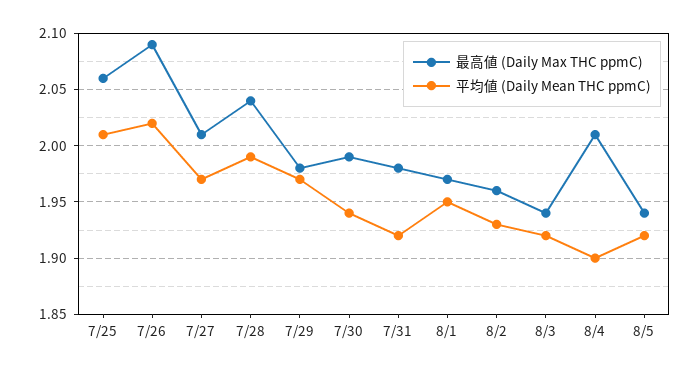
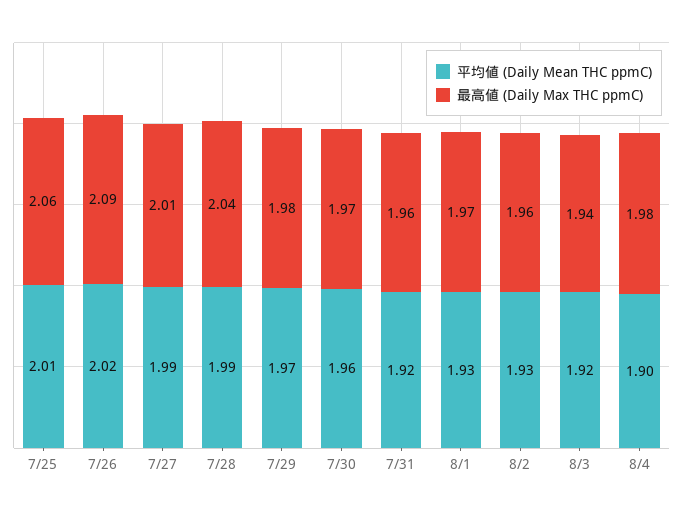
  {
    "最高値 (Daily Max THC ppmC)": {
      "7/25": 2.06,
      "7/26": 2.09,
      "7/27": 2.01,
      "7/28": 2.04,
      "7/29": 1.98,
-     "7/30": 1.99,
+     "7/30": 1.97,
-     "7/31": 1.98,
+     "7/31": 1.96,
      "8/1": 1.97,
      "8/2": 1.96,
      "8/3": 1.94,
-     "8/4": 2.01,
+     "8/4": 1.98
-     "8/5": 1.94
    },
    "平均値 (Daily Mean THC ppmC)": {
      "7/25": 2.01,
      "7/26": 2.02,
-     "7/27": 1.97,
+     "7/27": 1.99,
      "7/28": 1.99,
      "7/29": 1.97,
-     "7/30": 1.94,
+     "7/30": 1.96,
      "7/31": 1.92,
-     "8/1": 1.95,
+     "8/1": 1.93,
      "8/2": 1.93,
      "8/3": 1.92,
-     "8/4": 1.9,
+     "8/4": 1.9
-     "8/5": 1.92
    }
  }

